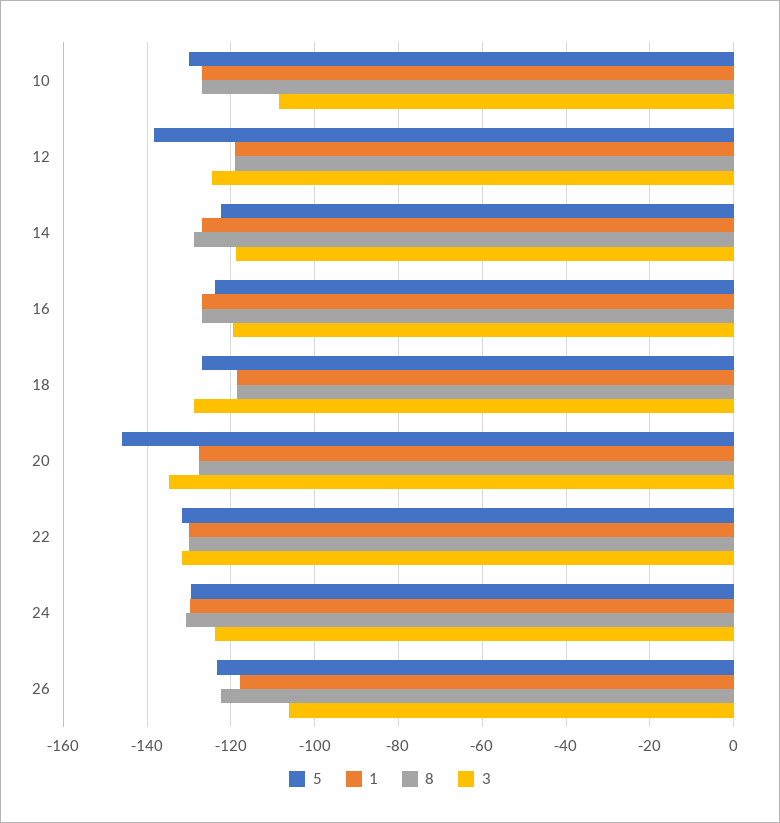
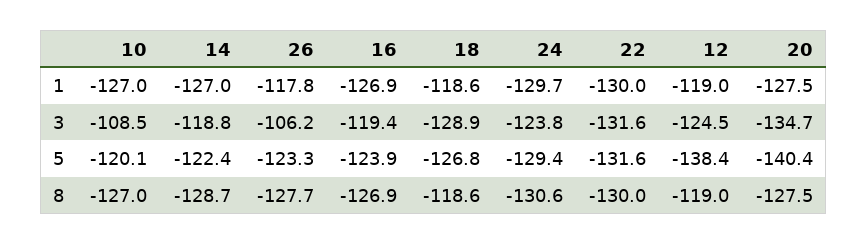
  {
    "5": {
-     "10": -130,
+     "10": -120.1,
      "12": -138.4,
      "14": -122.4,
      "16": -123.9,
      "18": -126.8,
-     "20": -146,
+     "20": -140.4,
      "22": -131.6,
      "24": -129.4,
      "26": -123.3
    },
    "1": {
      "10": -127,
      "12": -119,
      "14": -127,
      "16": -126.9,
      "18": -118.6,
      "20": -127.5,
      "22": -130,
      "24": -129.7,
      "26": -117.8
    },
    "8": {
      "10": -127,
      "12": -119,
      "14": -128.7,
      "16": -126.9,
      "18": -118.6,
      "20": -127.5,
      "22": -130,
      "24": -130.6,
-     "26": -122
+     "26": -127.7
    },
    "3": {
      "10": -108.5,
      "12": -124.5,
      "14": -118.8,
      "16": -119.4,
      "18": -128.9,
      "20": -134.7,
      "22": -131.6,
      "24": -123.8,
      "26": -106.2
    }
  }

